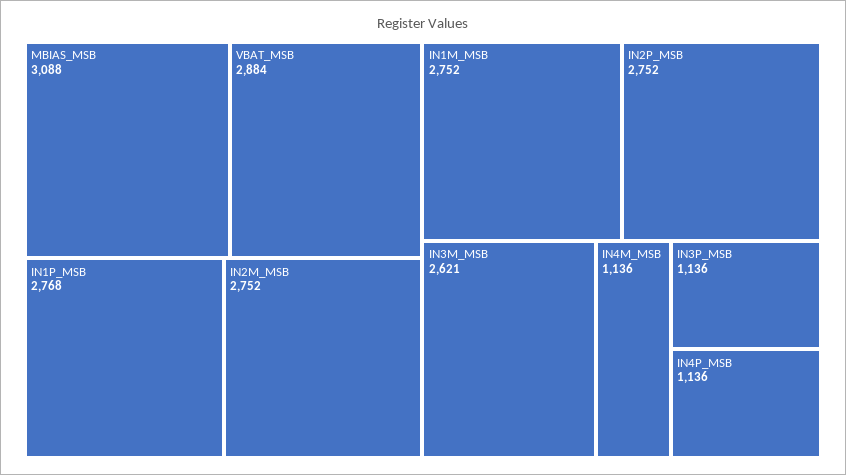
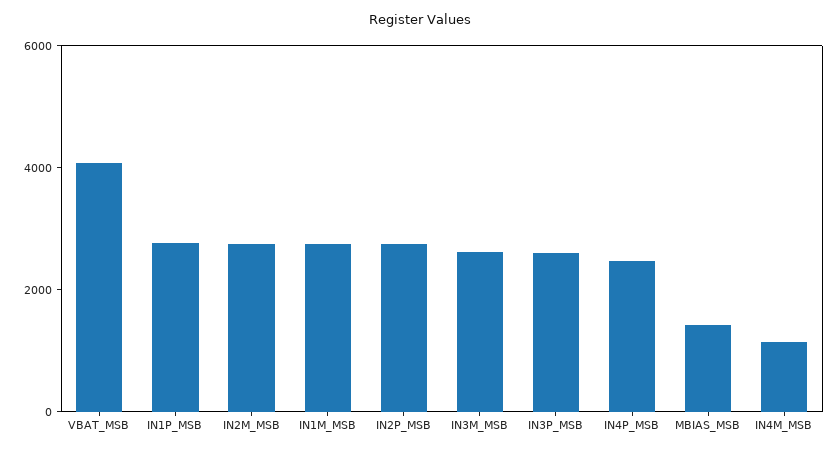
  {
-   "MBIAS_MSB": 3088,
+   "MBIAS_MSB": 1500,
-   "VBAT_MSB": 2884,
+   "VBAT_MSB": 4000,
    "IN1P_MSB": 2768,
    "IN2M_MSB": 2752,
    "IN1M_MSB": 2752,
    "IN2P_MSB": 2752,
    "IN3M_MSB": 2621,
    "IN4M_MSB": 1136,
-   "IN3P_MSB": 1136,
+   "IN3P_MSB": 2500,
-   "IN4P_MSB": 1136
+   "IN4P_MSB": 2500
  }

